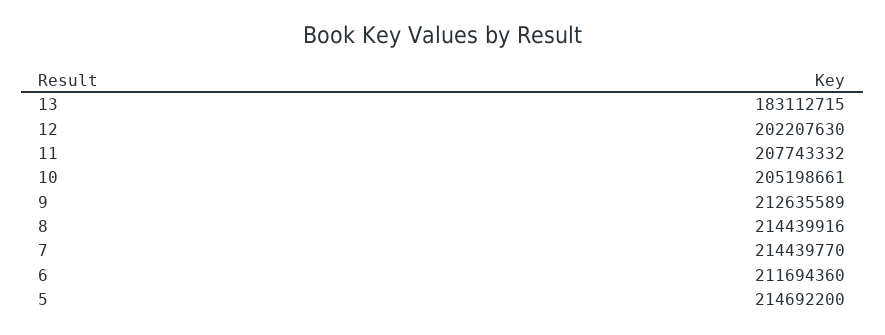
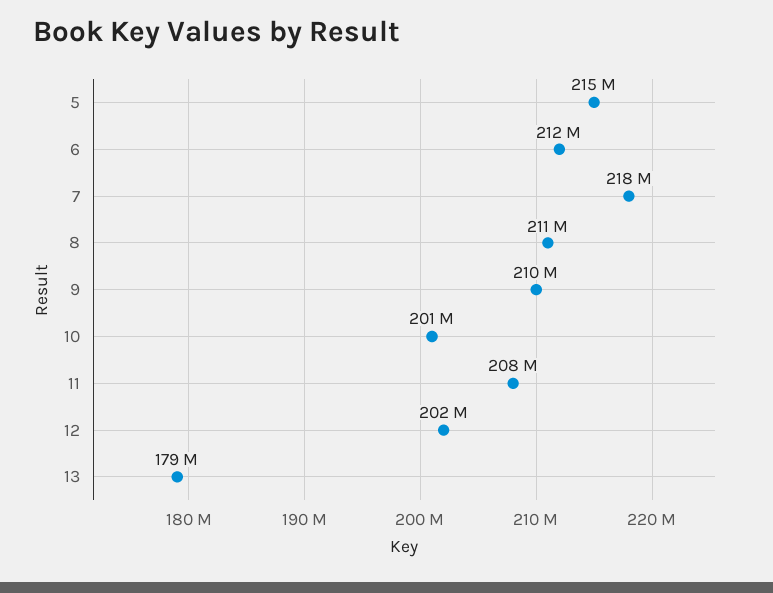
  {
-   "13": 183112715,
+   "13": 179000000,
    "12": 202207630,
    "11": 207743332,
-   "10": 205198661,
+   "10": 201000000,
-   "9": 212635589,
+   "9": 210000000,
-   "8": 214439916,
+   "8": 211000000,
-   "7": 214439770,
+   "7": 218000000,
    "6": 211694360,
    "5": 214692200
  }

